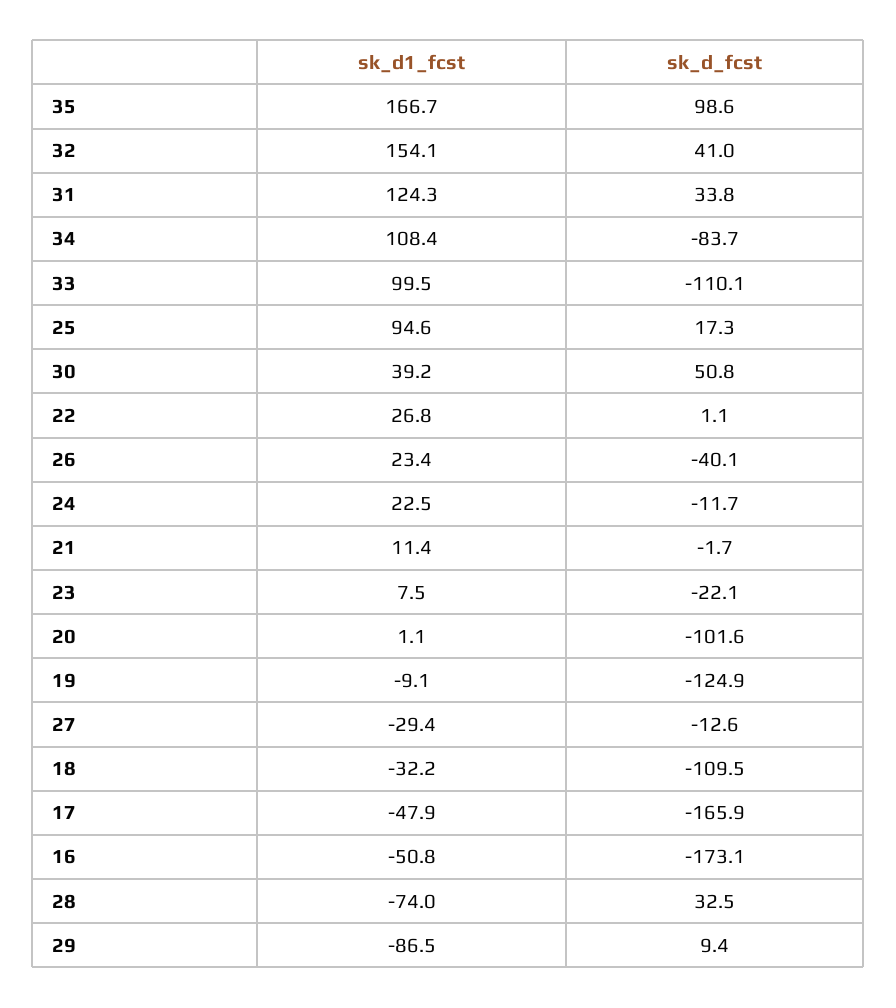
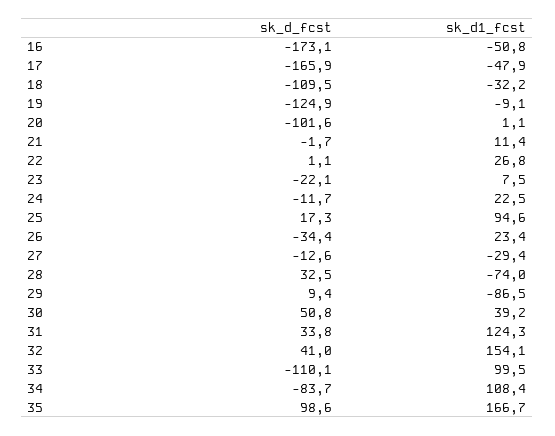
  {
    "sk_d1_fcst": {
      "35": 166.7,
      "32": 154.1,
      "31": 124.3,
      "34": 108.4,
      "33": 99.5,
      "25": 94.6,
      "30": 39.2,
      "22": 26.8,
      "26": 23.4,
      "24": 22.5,
      "21": 11.4,
      "23": 7.5,
      "20": 1.1,
      "19": -9.1,
      "27": -29.4,
      "18": -32.2,
      "17": -47.9,
      "16": -50.8,
      "28": -74,
      "29": -86.5
    },
    "sk_d_fcst": {
      "35": 98.6,
      "32": 41,
      "31": 33.8,
      "34": -83.7,
      "33": -110.1,
      "25": 17.3,
      "30": 50.8,
      "22": 1.1,
-     "26": -40.1,
+     "26": -34.4,
      "24": -11.7,
      "21": -1.7,
      "23": -22.1,
      "20": -101.6,
      "19": -124.9,
      "27": -12.6,
      "18": -109.5,
      "17": -165.9,
      "16": -173.1,
      "28": 32.5,
      "29": 9.4
    }
  }

